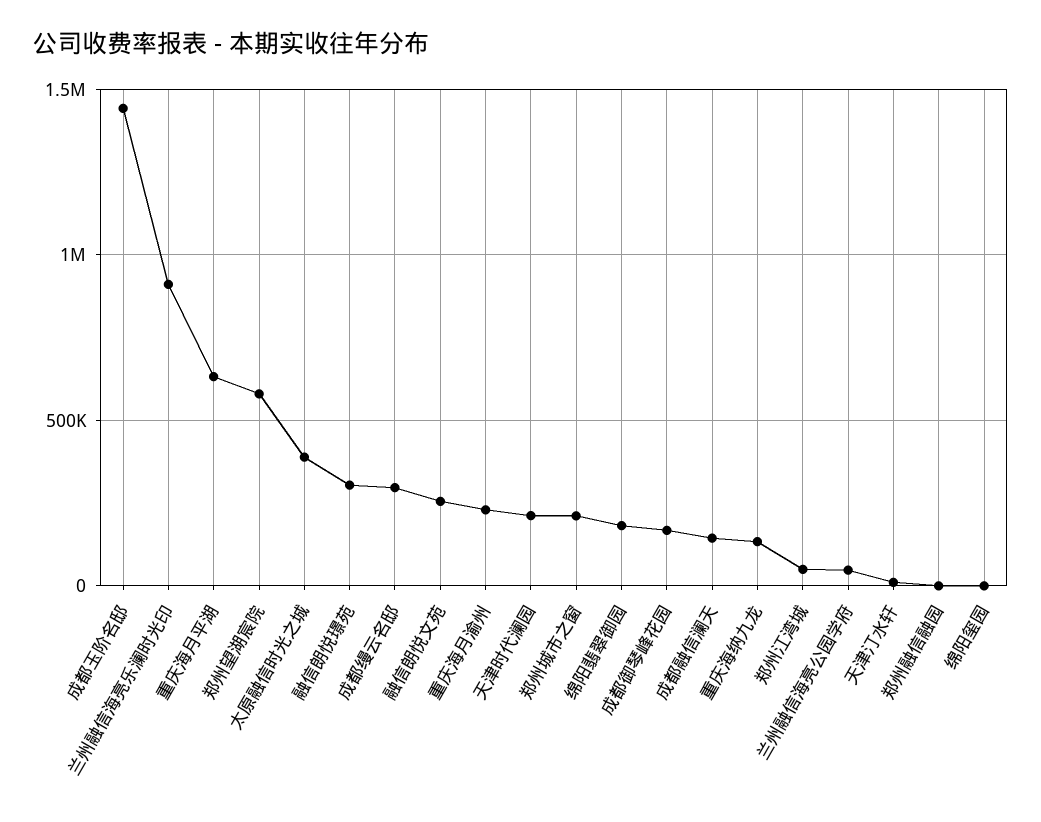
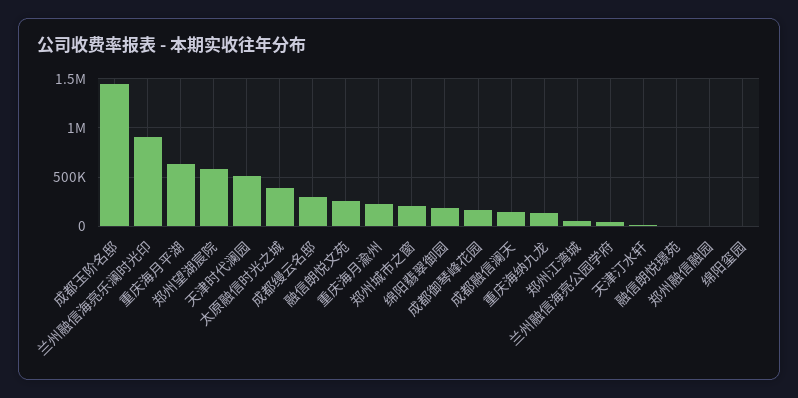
  {
    "成都玉阶名邸": 1450000,
    "兰州融信海亮乐澜时光印": 900000,
    "重庆海月平湖": 650000,
    "郑州望湖宸院": 600000,
    "太原融信时光之城": 400000,
-   "融信朗悦璟苑": 300000,
+   "融信朗悦璟苑": 0,
    "成都缦云名邸": 300000,
    "融信朗悦文苑": 250000,
    "重庆海月渝州": 250000,
-   "天津时代澜园": 200000,
+   "天津时代澜园": 500000,
    "郑州城市之窗": 200000,
    "绵阳翡翠御园": 200000,
    "成都御琴峰花园": 150000,
    "成都融信澜天": 150000,
    "重庆海纳九龙": 150000,
    "郑州江湾城": 50000,
    "兰州融信海亮公园学府": 50000,
    "天津汀水轩": 0,
    "郑州融信融园": 0,
    "绵阳玺园": 0
  }

